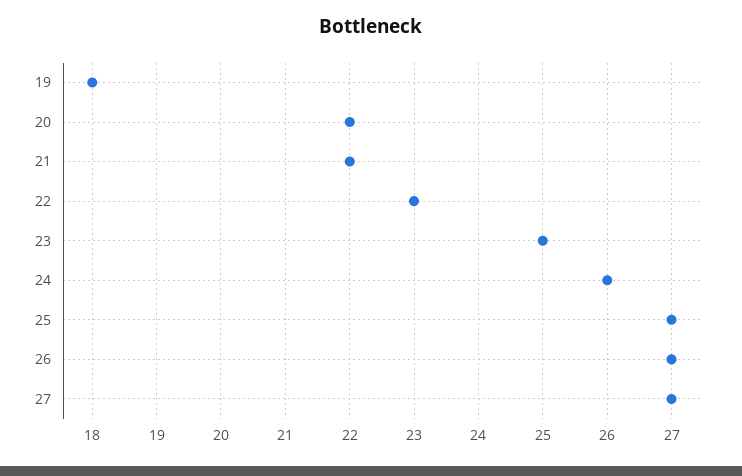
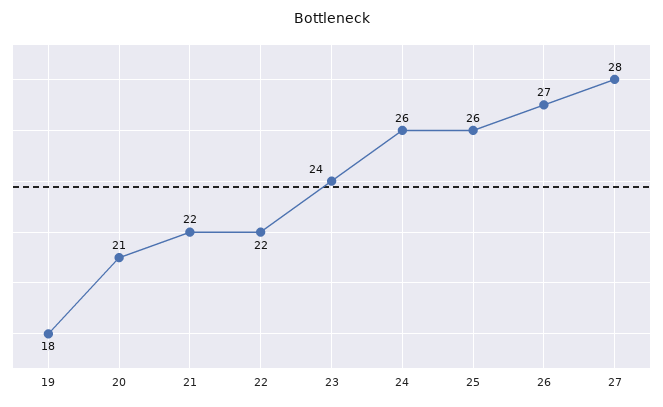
  {
    "19": 18,
-   "20": 22,
+   "20": 21,
    "21": 22,
-   "22": 23,
+   "22": 22,
-   "23": 25,
+   "23": 24,
    "24": 26,
-   "25": 27,
+   "25": 26,
    "26": 27,
-   "27": 27
+   "27": 28
  }

